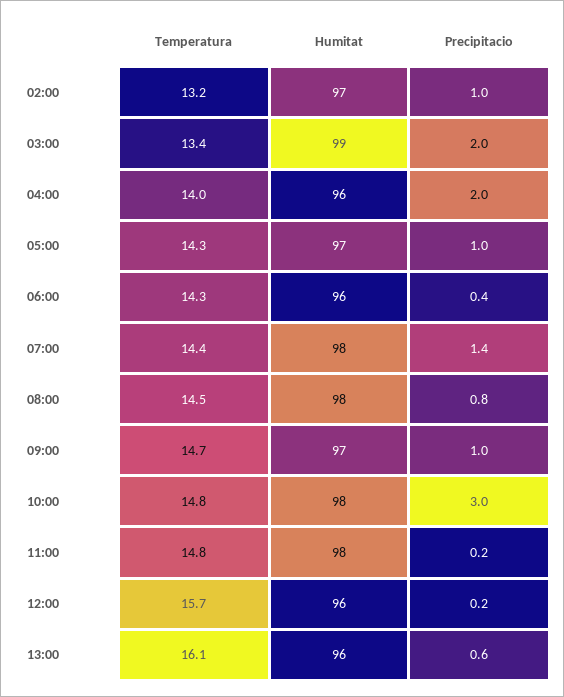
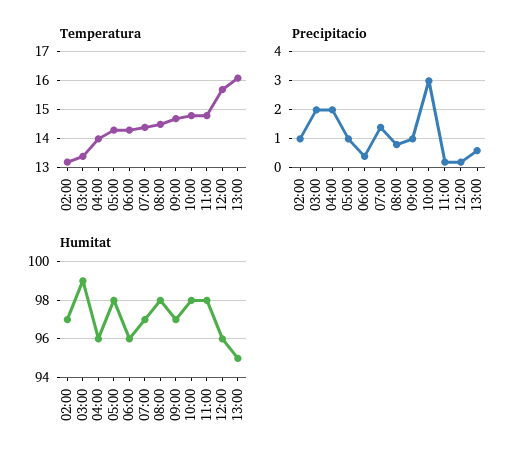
  {
    "Temperatura": {
      "02:00": 13.2,
      "03:00": 13.4,
      "04:00": 14,
      "05:00": 14.3,
      "06:00": 14.3,
      "07:00": 14.4,
      "08:00": 14.5,
      "09:00": 14.7,
      "10:00": 14.8,
      "11:00": 14.8,
      "12:00": 15.7,
      "13:00": 16.1
    },
    "Humitat": {
      "02:00": 97,
      "03:00": 99,
      "04:00": 96,
-     "05:00": 97,
+     "05:00": 98,
      "06:00": 96,
-     "07:00": 98,
+     "07:00": 97,
      "08:00": 98,
      "09:00": 97,
      "10:00": 98,
      "11:00": 98,
      "12:00": 96,
-     "13:00": 96
+     "13:00": 95
    },
    "Precipitacio": {
      "02:00": 1,
      "03:00": 2,
      "04:00": 2,
      "05:00": 1,
      "06:00": 0.4,
      "07:00": 1.4,
      "08:00": 0.8,
      "09:00": 1,
      "10:00": 3,
      "11:00": 0.2,
      "12:00": 0.2,
      "13:00": 0.6
    }
  }

